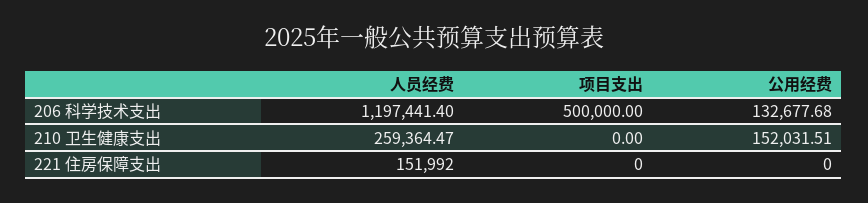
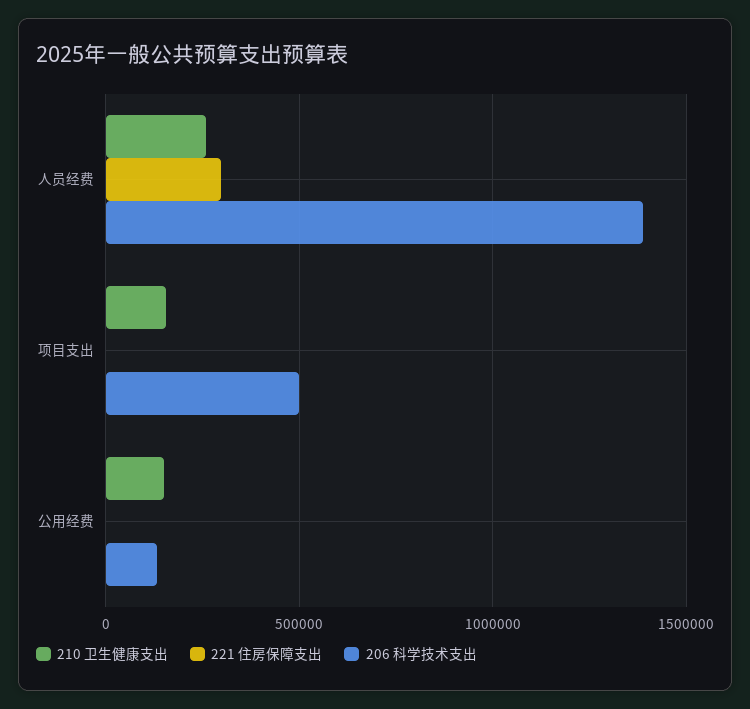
  {
    "206 科学技术支出": {
-     "人员经费": 1197441.4,
+     "人员经费": 1400000,
      "项目支出": 500000,
      "公用经费": 132677.68
    },
    "210 卫生健康支出": {
      "人员经费": 259364.47,
-     "项目支出": 0,
+     "项目支出": 150000,
      "公用经费": 152031.51
    },
    "221 住房保障支出": {
-     "人员经费": 151992,
+     "人员经费": 300000,
      "项目支出": 0,
      "公用经费": 0
    }
  }

